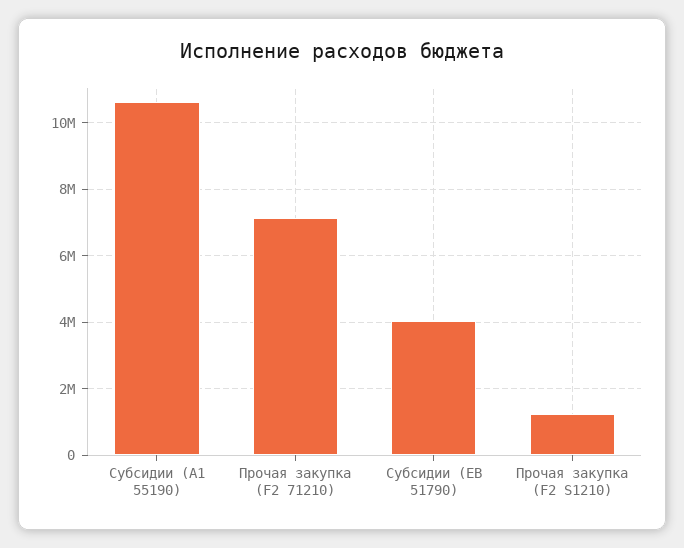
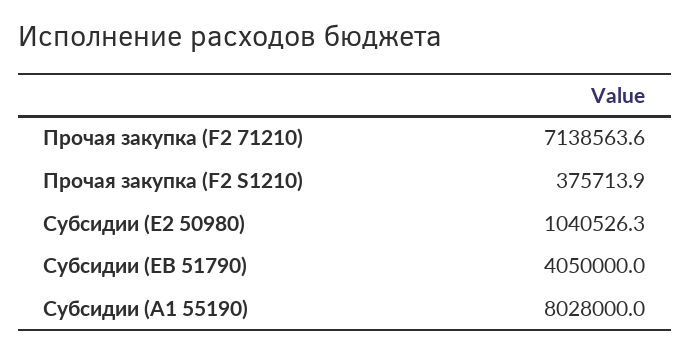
  {
-   "Субсидии (A1 55190)": 10600000,
+   "Субсидии (A1 55190)": 8028000,
    "Прочая закупка (F2 71210)": 7138563.6,
    "Субсидии (EВ 51790)": 4050000,
-   "Прочая закупка (F2 S1210)": 1200000
+   "Прочая закупка (F2 S1210)": 375713.9,
+   "Субсидии (E2 50980)": 1040526.3
  }

